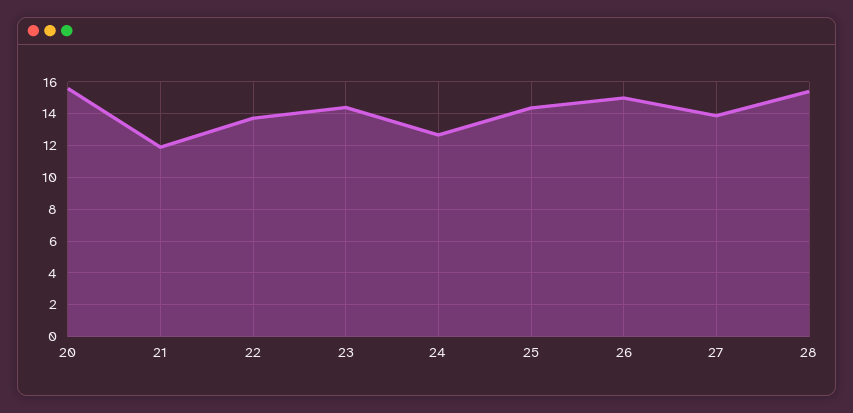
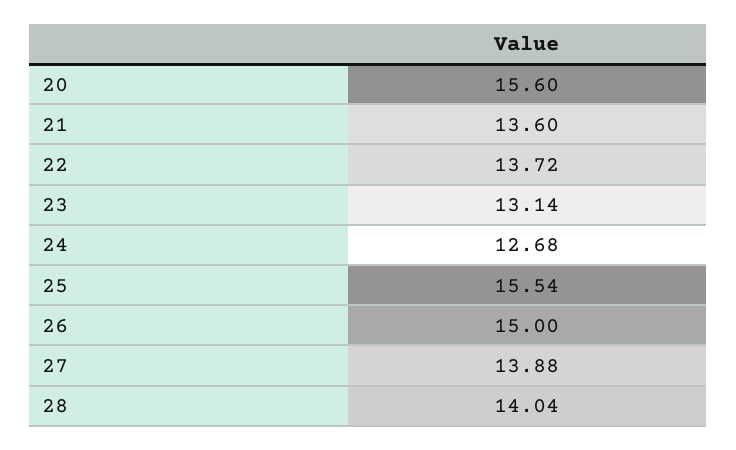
  {
    "20": 15.6,
-   "21": 12,
+   "21": 13.6,
    "22": 13.72,
-   "23": 14.5,
+   "23": 13.14,
    "24": 12.68,
-   "25": 14.5,
+   "25": 15.54,
    "26": 15,
    "27": 13.88,
-   "28": 15.5
+   "28": 14.04
  }

